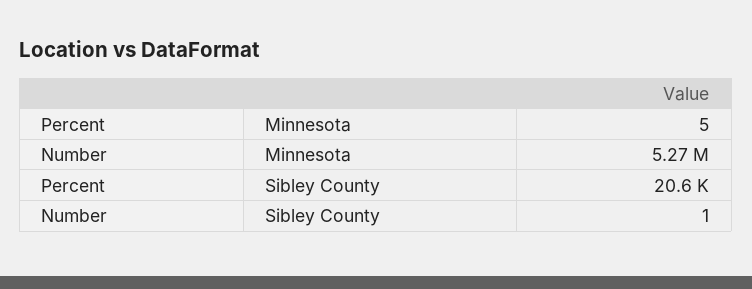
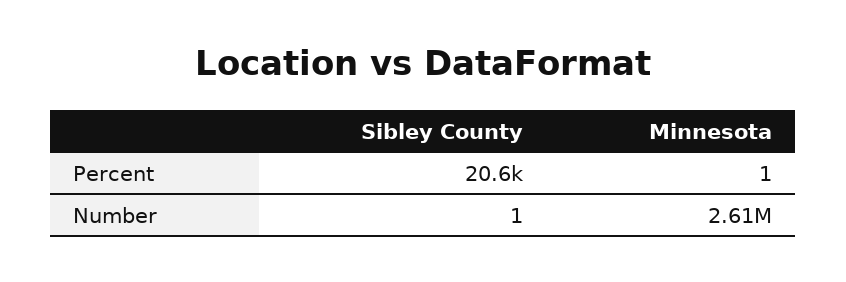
  {
    "Percent": {
-     "Minnesota": 5,
+     "Minnesota": 1,
      "Sibley County": 20600
    },
    "Number": {
-     "Minnesota": 5270000,
+     "Minnesota": 2610000,
      "Sibley County": 1
    }
  }

